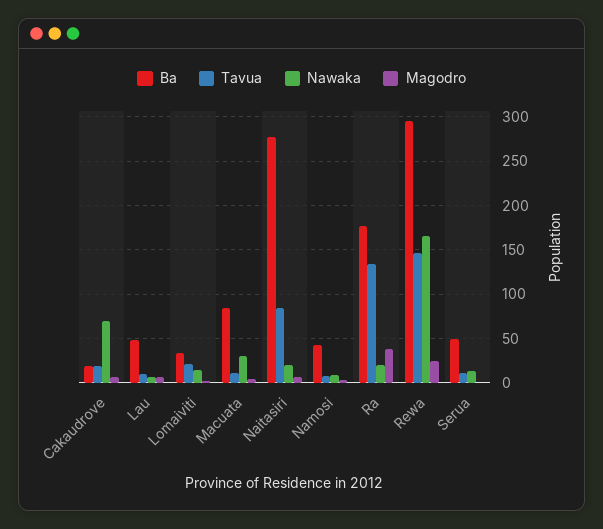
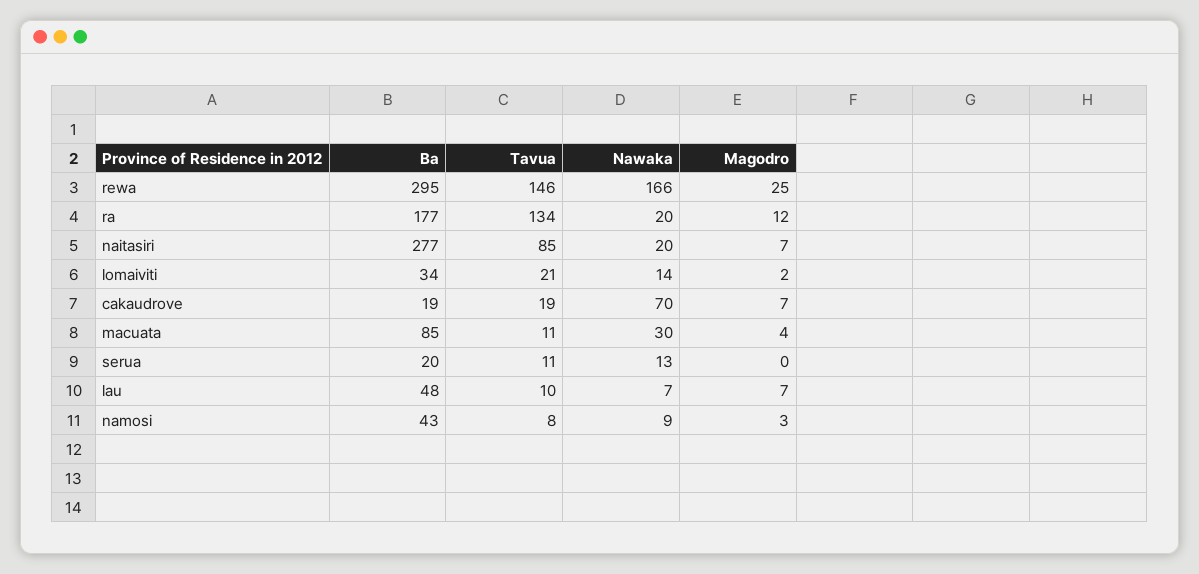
  {
    "Ba": {
      "Cakaudrove": 19,
      "Lau": 48,
      "Lomaiviti": 34,
      "Macuata": 85,
      "Naitasiri": 277,
      "Namosi": 43,
      "Ra": 177,
      "Rewa": 295,
-     "Serua": 50
+     "Serua": 20
    },
    "Tavua": {
      "Cakaudrove": 19,
      "Lau": 10,
      "Lomaiviti": 21,
      "Macuata": 11,
      "Naitasiri": 85,
      "Namosi": 8,
      "Ra": 134,
      "Rewa": 146,
      "Serua": 11
    },
    "Nawaka": {
      "Cakaudrove": 70,
      "Lau": 7,
      "Lomaiviti": 14,
      "Macuata": 30,
      "Naitasiri": 20,
      "Namosi": 9,
      "Ra": 20,
      "Rewa": 166,
      "Serua": 13
    },
    "Magodro": {
      "Cakaudrove": 7,
      "Lau": 7,
      "Lomaiviti": 2,
      "Macuata": 4,
      "Naitasiri": 7,
      "Namosi": 3,
-     "Ra": 40,
+     "Ra": 12,
      "Rewa": 25,
      "Serua": 0
    }
  }

